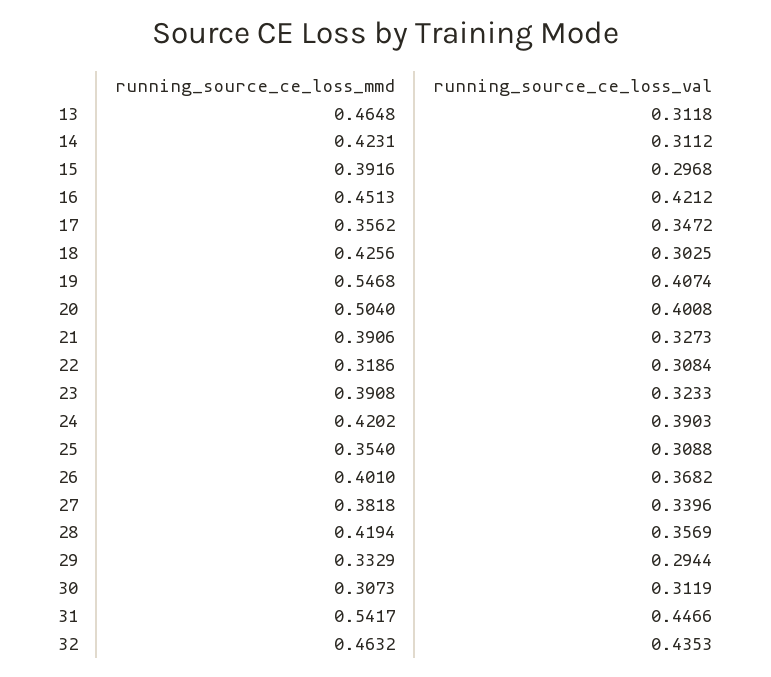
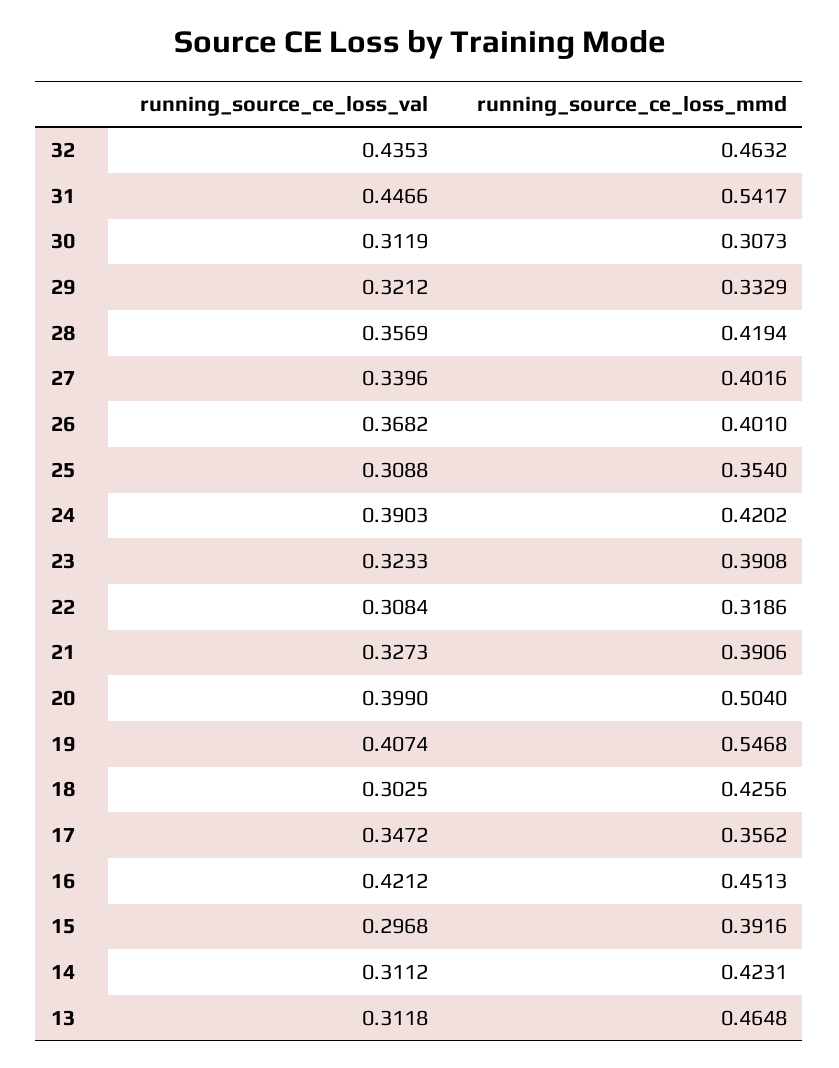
  {
    "running_source_ce_loss_mmd": {
      "13": 0.4648,
      "14": 0.4231,
      "15": 0.3916,
      "16": 0.4513,
      "17": 0.3562,
      "18": 0.4256,
      "19": 0.5468,
      "20": 0.504,
      "21": 0.3906,
      "22": 0.3186,
      "23": 0.3908,
      "24": 0.4202,
      "25": 0.354,
      "26": 0.401,
-     "27": 0.3818,
+     "27": 0.4016,
      "28": 0.4194,
      "29": 0.3329,
      "30": 0.3073,
      "31": 0.5417,
      "32": 0.4632
    },
    "running_source_ce_loss_val": {
      "13": 0.3118,
      "14": 0.3112,
      "15": 0.2968,
      "16": 0.4212,
      "17": 0.3472,
      "18": 0.3025,
      "19": 0.4074,
-     "20": 0.4008,
+     "20": 0.399,
      "21": 0.3273,
      "22": 0.3084,
      "23": 0.3233,
      "24": 0.3903,
      "25": 0.3088,
      "26": 0.3682,
      "27": 0.3396,
      "28": 0.3569,
-     "29": 0.2944,
+     "29": 0.3212,
      "30": 0.3119,
      "31": 0.4466,
      "32": 0.4353
    }
  }

